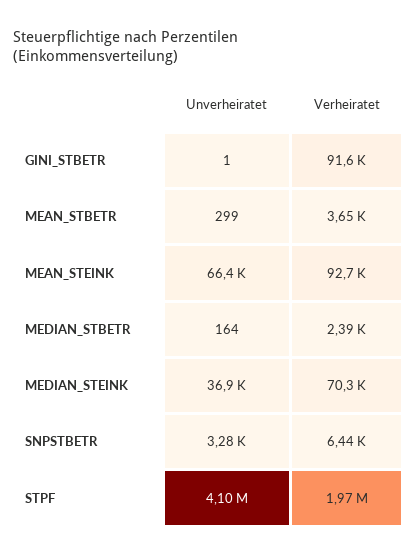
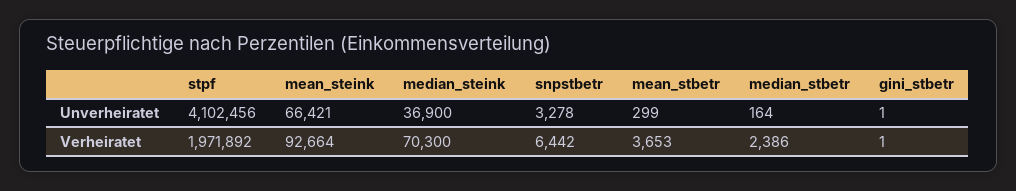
  {
    "Unverheiratet": {
      "GINI_STBETR": 1,
      "MEAN_STBETR": 299,
      "MEAN_STEINK": 66421,
      "MEDIAN_STBETR": 164,
      "MEDIAN_STEINK": 36900,
      "SNPSTBETR": 3278,
      "STPF": 4102456
    },
    "Verheiratet": {
-     "GINI_STBETR": 91600,
+     "GINI_STBETR": 1,
      "MEAN_STBETR": 3653,
      "MEAN_STEINK": 92664,
      "MEDIAN_STBETR": 2386,
      "MEDIAN_STEINK": 70300,
      "SNPSTBETR": 6442,
      "STPF": 1971892
    }
  }

